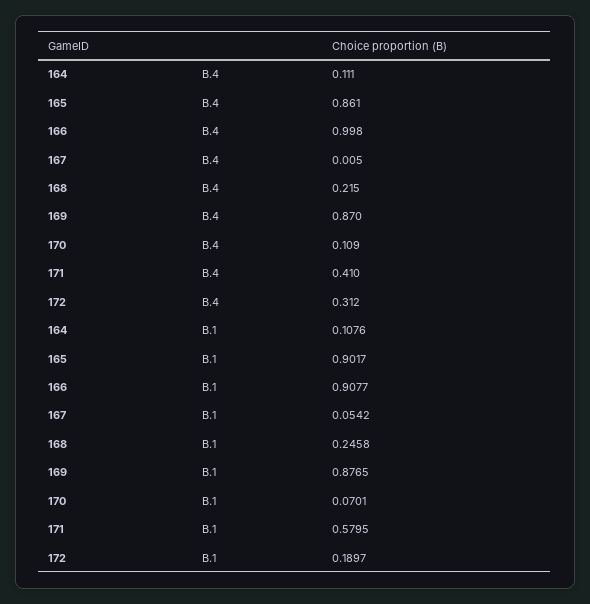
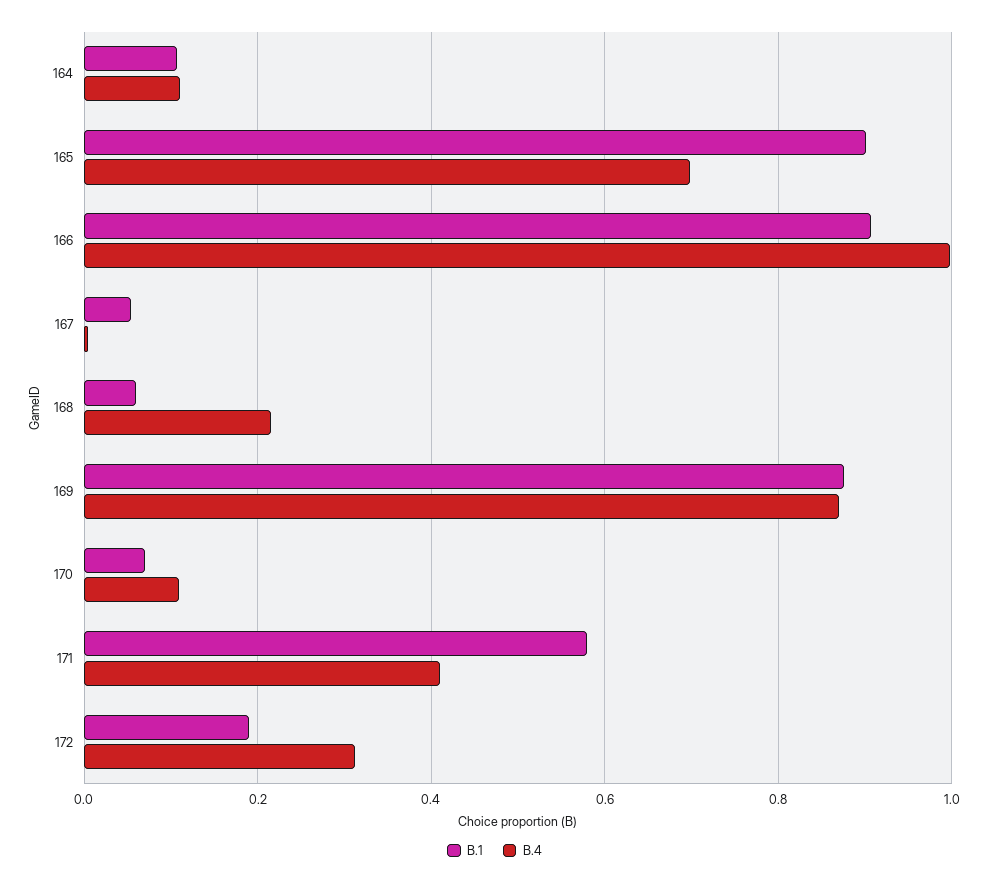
  {
    "B.4": {
      "164": 0.111,
-     "165": 0.861,
+     "165": 0.7,
      "166": 0.998,
      "167": 0.005,
      "168": 0.215,
      "169": 0.87,
      "170": 0.109,
      "171": 0.41,
      "172": 0.312
    },
    "B.1": {
      "164": 0.1076,
      "165": 0.9017,
      "166": 0.9077,
      "167": 0.0542,
-     "168": 0.2458,
+     "168": 0.06,
      "169": 0.8765,
      "170": 0.0701,
      "171": 0.5795,
      "172": 0.1897
    }
  }

